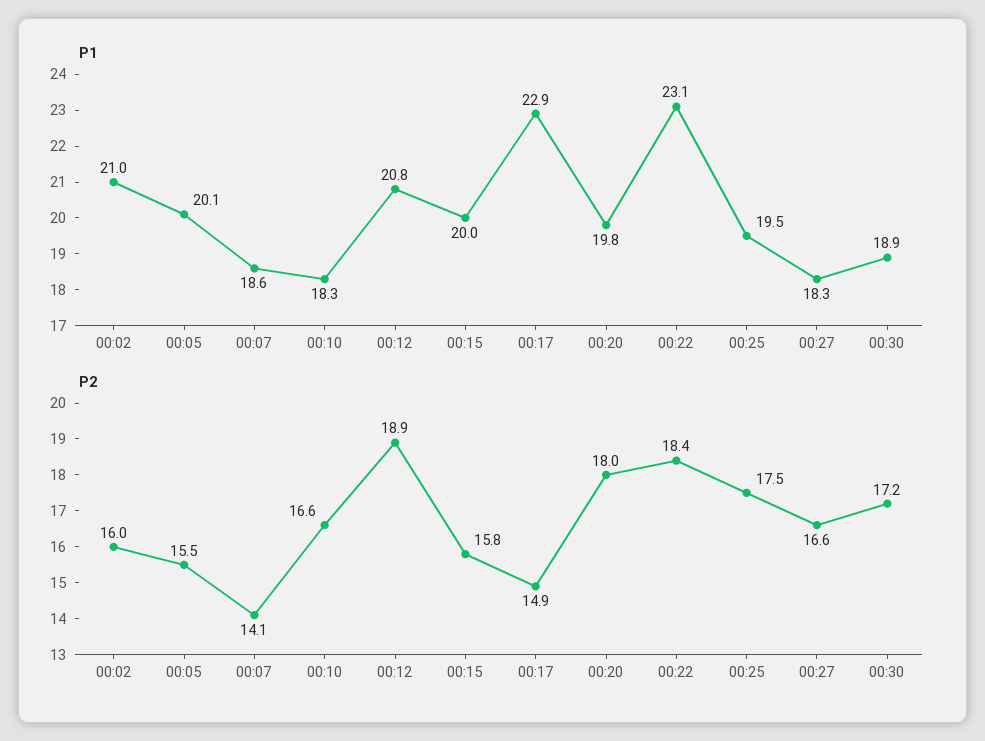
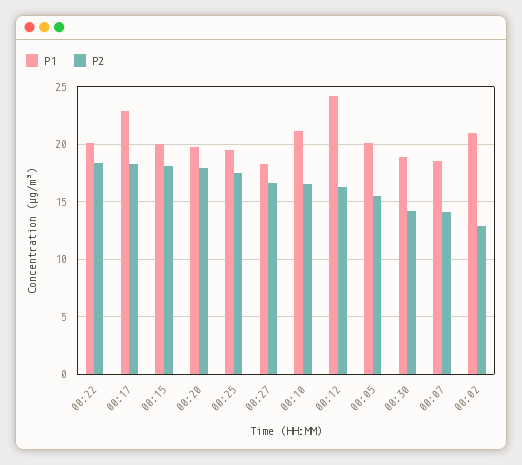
  {
    "P1": {
      "00:02": 21,
      "00:05": 20.1,
      "00:07": 18.6,
-     "00:10": 18.3,
+     "00:10": 21,
-     "00:12": 20.8,
+     "00:12": 24,
      "00:15": 20,
      "00:17": 22.9,
      "00:20": 19.8,
-     "00:22": 23.1,
+     "00:22": 20,
      "00:25": 19.5,
      "00:27": 18.3,
      "00:30": 18.9
    },
    "P2": {
-     "00:02": 16,
+     "00:02": 13,
      "00:05": 15.5,
      "00:07": 14.1,
      "00:10": 16.6,
-     "00:12": 18.9,
+     "00:12": 16,
-     "00:15": 15.8,
+     "00:15": 18,
-     "00:17": 14.9,
+     "00:17": 18,
      "00:20": 18,
      "00:22": 18.4,
      "00:25": 17.5,
      "00:27": 16.6,
-     "00:30": 17.2
+     "00:30": 14
    }
  }

